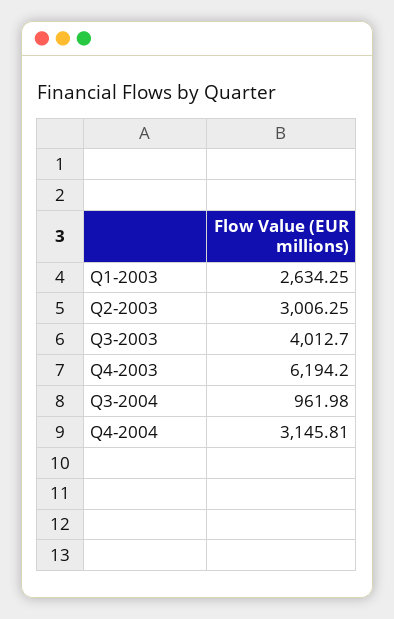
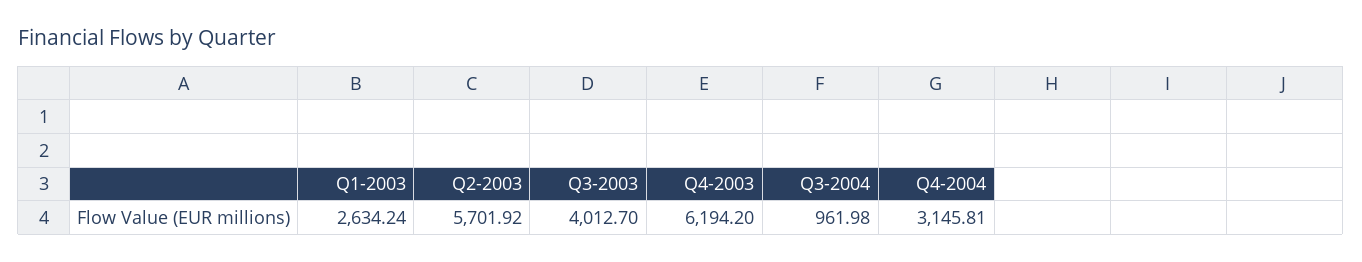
  {
-   "Q1-2003": 2634.25,
+   "Q1-2003": 2634.24,
-   "Q2-2003": 3006.25,
+   "Q2-2003": 5701.92,
    "Q3-2003": 4012.7,
    "Q4-2003": 6194.2,
    "Q3-2004": 961.98,
    "Q4-2004": 3145.81
  }

